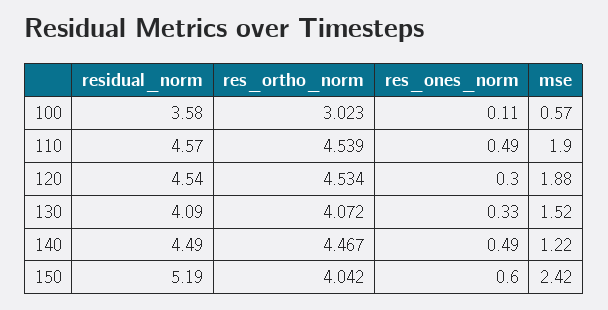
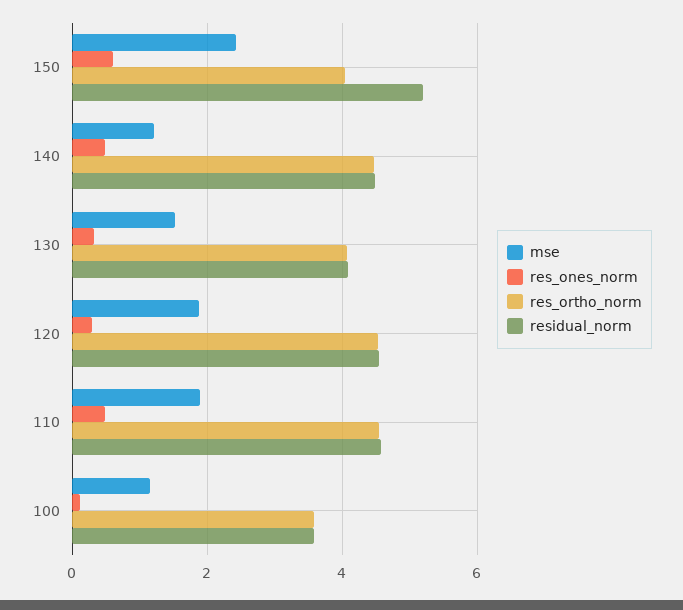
  {
    "residual_norm": {
      "100": 3.58,
      "110": 4.57,
      "120": 4.54,
      "130": 4.09,
      "140": 4.49,
      "150": 5.19
    },
    "res_ortho_norm": {
-     "100": 3.023,
+     "100": 3.6,
      "110": 4.539,
      "120": 4.534,
      "130": 4.072,
      "140": 4.467,
      "150": 4.042
    },
    "res_ones_norm": {
      "100": 0.11,
      "110": 0.49,
      "120": 0.3,
      "130": 0.33,
      "140": 0.49,
      "150": 0.6
    },
    "mse": {
-     "100": 0.57,
+     "100": 1.2,
      "110": 1.9,
      "120": 1.88,
      "130": 1.52,
      "140": 1.22,
      "150": 2.42
    }
  }

